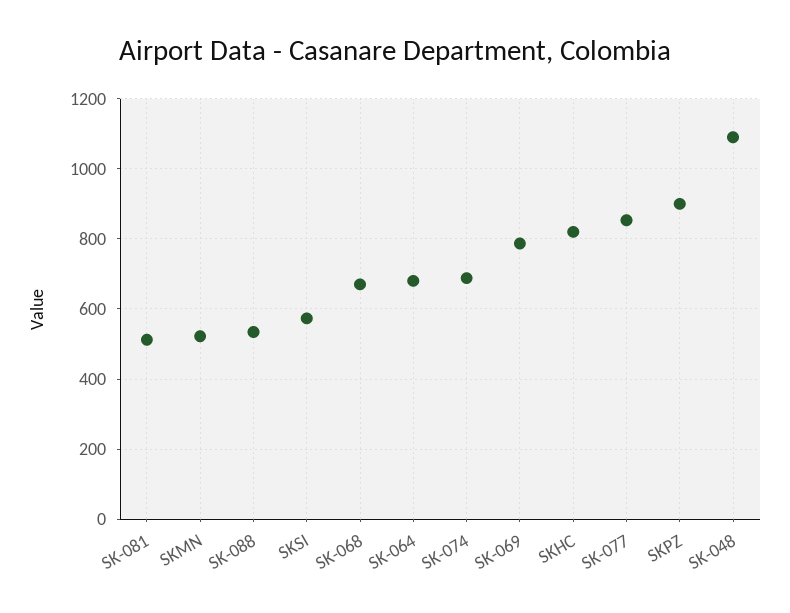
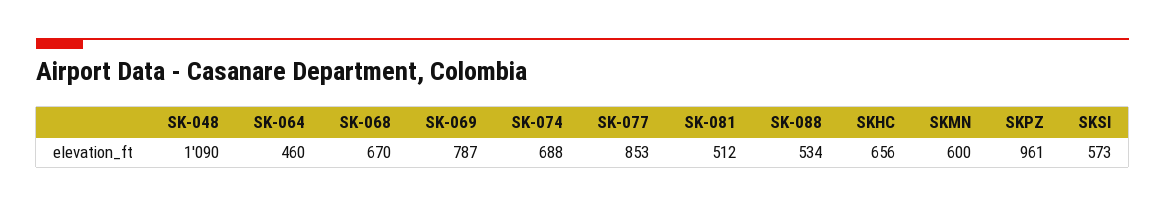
  {
    "SK-081": 512,
-   "SKMN": 520,
+   "SKMN": 600,
    "SK-088": 534,
    "SKSI": 573,
    "SK-068": 670,
-   "SK-064": 680,
+   "SK-064": 460,
    "SK-074": 688,
    "SK-069": 787,
-   "SKHC": 820,
+   "SKHC": 656,
    "SK-077": 853,
-   "SKPZ": 900,
+   "SKPZ": 961,
    "SK-048": 1090
  }

